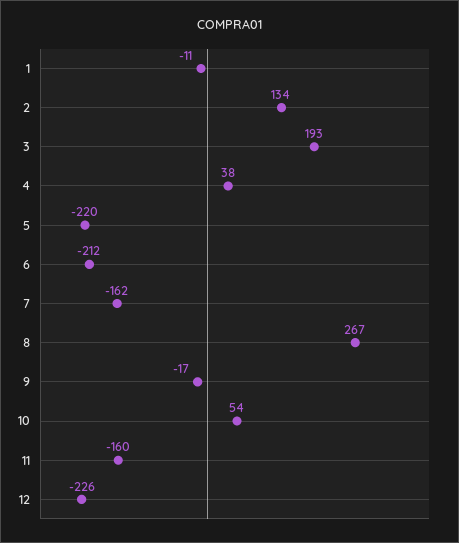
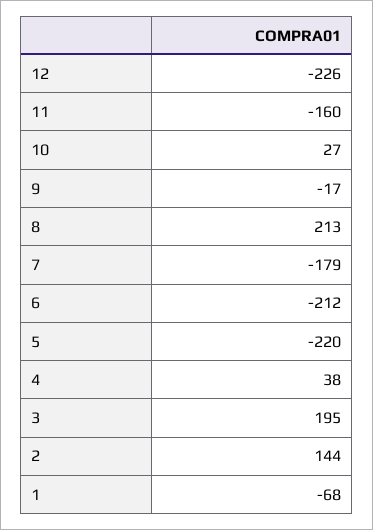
  {
-   "1": -11,
+   "1": -68,
-   "2": 134,
+   "2": 144,
-   "3": 193,
+   "3": 195,
    "4": 38,
    "5": -220,
    "6": -212,
-   "7": -162,
+   "7": -179,
-   "8": 267,
+   "8": 213,
    "9": -17,
-   "10": 54,
+   "10": 27,
    "11": -160,
    "12": -226
  }

